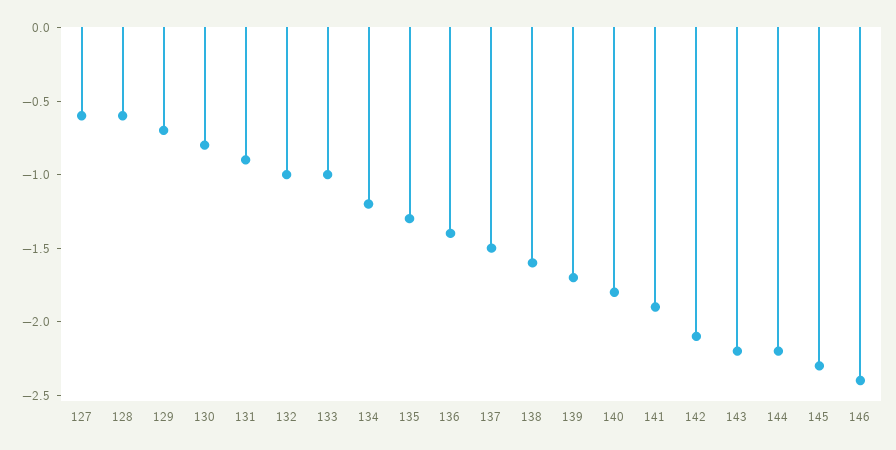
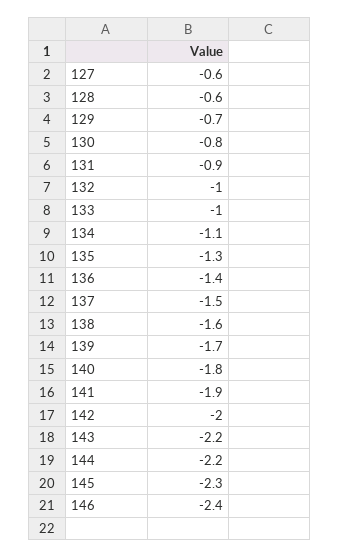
  {
    "127": -0.6,
    "128": -0.6,
    "129": -0.7,
    "130": -0.8,
    "131": -0.9,
    "132": -1,
    "133": -1,
-   "134": -1.2,
+   "134": -1.1,
    "135": -1.3,
    "136": -1.4,
    "137": -1.5,
    "138": -1.6,
    "139": -1.7,
    "140": -1.8,
    "141": -1.9,
-   "142": -2.1,
+   "142": -2,
    "143": -2.2,
    "144": -2.2,
    "145": -2.3,
    "146": -2.4
  }

